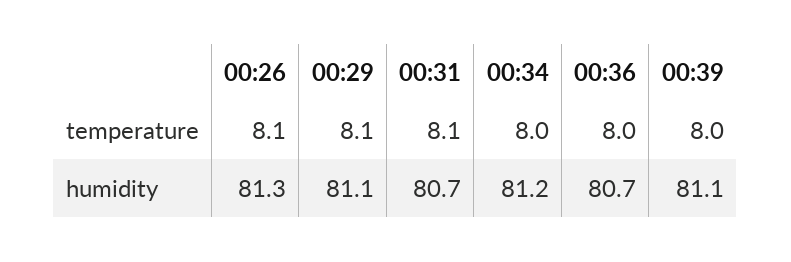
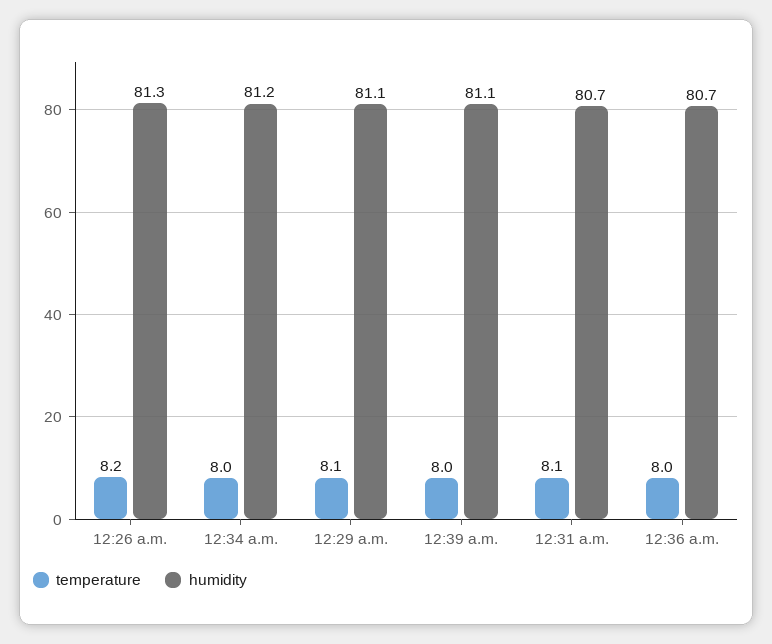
  {
    "temperature": {
-     "00:26": 8.1,
+     "00:26": 8.2,
      "00:29": 8.1,
      "00:31": 8.1,
      "00:34": 8,
      "00:36": 8,
      "00:39": 8
    },
    "humidity": {
      "00:26": 81.3,
      "00:29": 81.1,
      "00:31": 80.7,
      "00:34": 81.2,
      "00:36": 80.7,
      "00:39": 81.1
    }
  }

